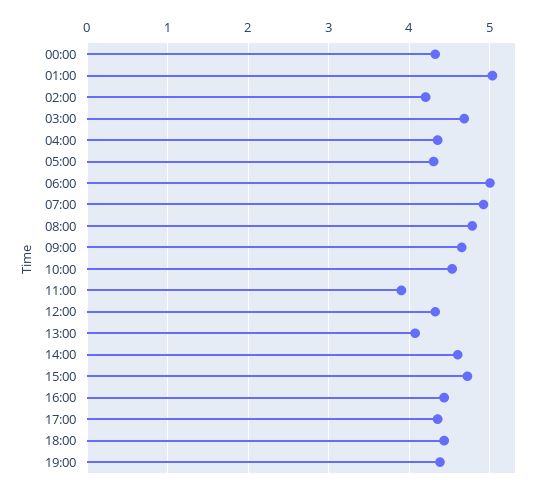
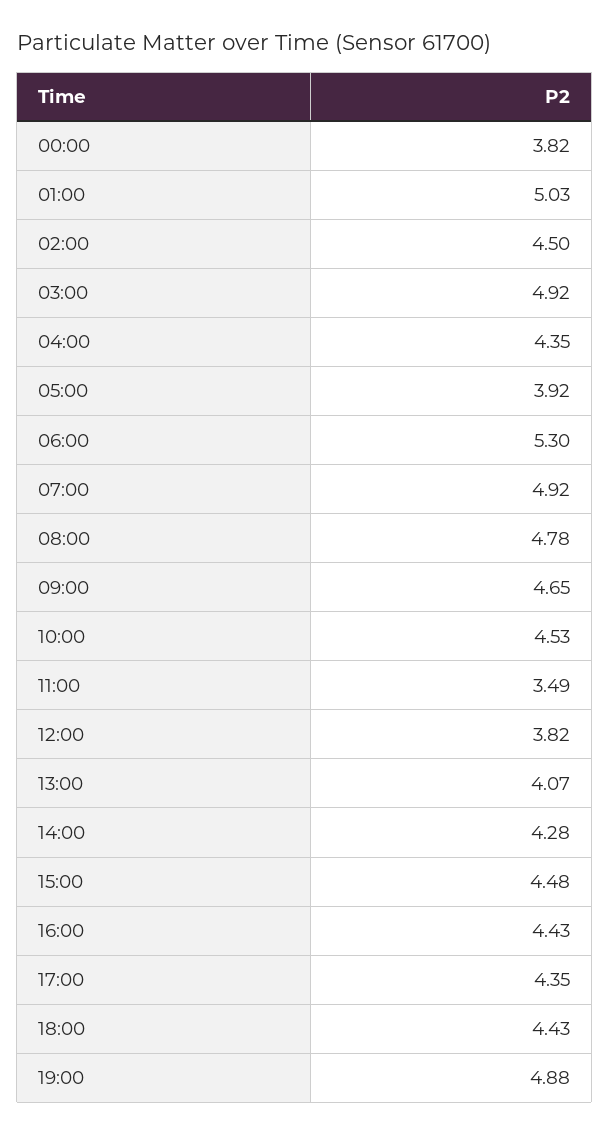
  {
-   "00:00": 4.3,
+   "00:00": 3.82,
    "01:00": 5.03,
-   "02:00": 4.2,
+   "02:00": 4.5,
-   "03:00": 4.7,
+   "03:00": 4.92,
    "04:00": 4.35,
-   "05:00": 4.3,
+   "05:00": 3.92,
-   "06:00": 5,
+   "06:00": 5.3,
    "07:00": 4.92,
    "08:00": 4.78,
    "09:00": 4.65,
    "10:00": 4.53,
-   "11:00": 3.9,
+   "11:00": 3.49,
-   "12:00": 4.3,
+   "12:00": 3.82,
    "13:00": 4.07,
-   "14:00": 4.6,
+   "14:00": 4.28,
-   "15:00": 4.7,
+   "15:00": 4.48,
    "16:00": 4.43,
    "17:00": 4.35,
    "18:00": 4.43,
-   "19:00": 4.4
+   "19:00": 4.88
  }

